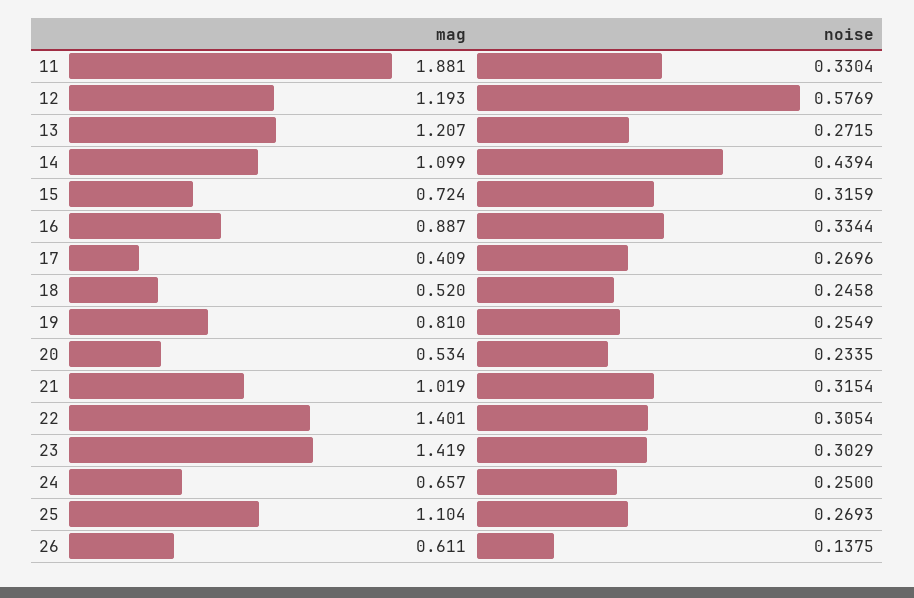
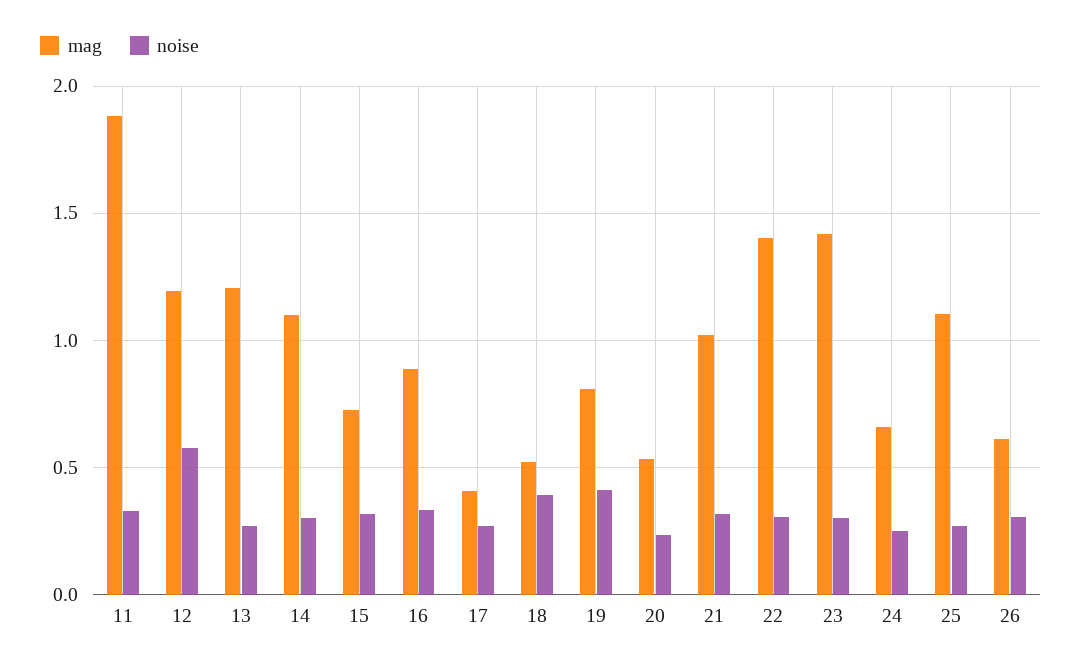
  {
    "mag": {
      "11": 1.881,
      "12": 1.193,
      "13": 1.207,
      "14": 1.099,
      "15": 0.724,
      "16": 0.887,
      "17": 0.409,
      "18": 0.52,
      "19": 0.81,
      "20": 0.534,
      "21": 1.019,
      "22": 1.401,
      "23": 1.419,
      "24": 0.657,
      "25": 1.104,
      "26": 0.611
    },
    "noise": {
      "11": 0.3304,
      "12": 0.5769,
      "13": 0.2715,
-     "14": 0.4394,
+     "14": 0.3,
      "15": 0.3159,
      "16": 0.3344,
      "17": 0.2696,
-     "18": 0.2458,
+     "18": 0.4,
-     "19": 0.2549,
+     "19": 0.4,
      "20": 0.2335,
      "21": 0.3154,
      "22": 0.3054,
      "23": 0.3029,
      "24": 0.25,
      "25": 0.2693,
-     "26": 0.1375
+     "26": 0.3
    }
  }

